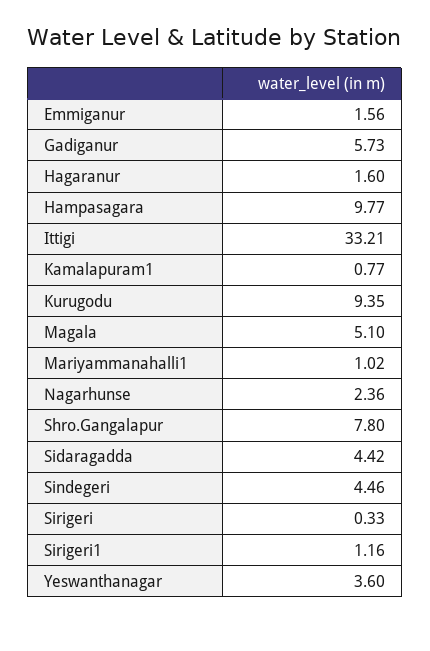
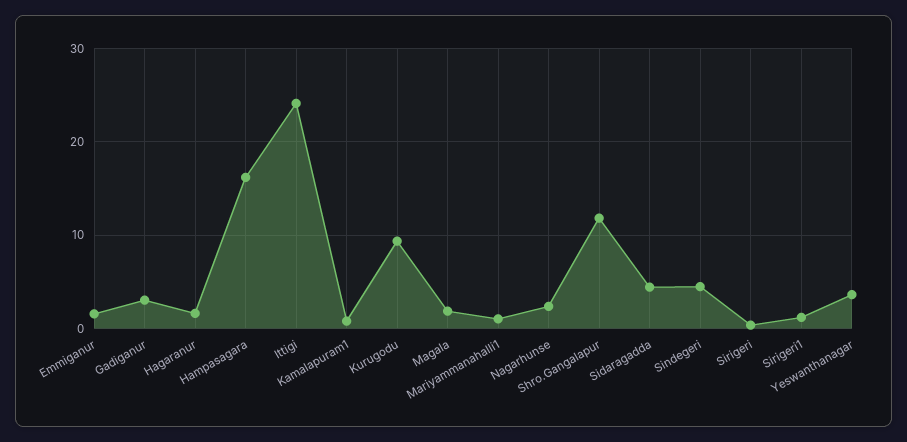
  {
    "Emmiganur": 1.56,
-   "Gadiganur": 5.73,
+   "Gadiganur": 3,
    "Hagaranur": 1.6,
-   "Hampasagara": 9.77,
+   "Hampasagara": 16,
-   "Ittigi": 33.21,
+   "Ittigi": 24,
    "Kamalapuram1": 0.77,
    "Kurugodu": 9.35,
-   "Magala": 5.1,
+   "Magala": 2,
    "Mariyammanahalli1": 1.02,
    "Nagarhunse": 2.36,
-   "Shro.Gangalapur": 7.8,
+   "Shro.Gangalapur": 12,
    "Sidaragadda": 4.42,
    "Sindegeri": 4.46,
    "Sirigeri": 0.33,
    "Sirigeri1": 1.16,
    "Yeswanthanagar": 3.6
  }

